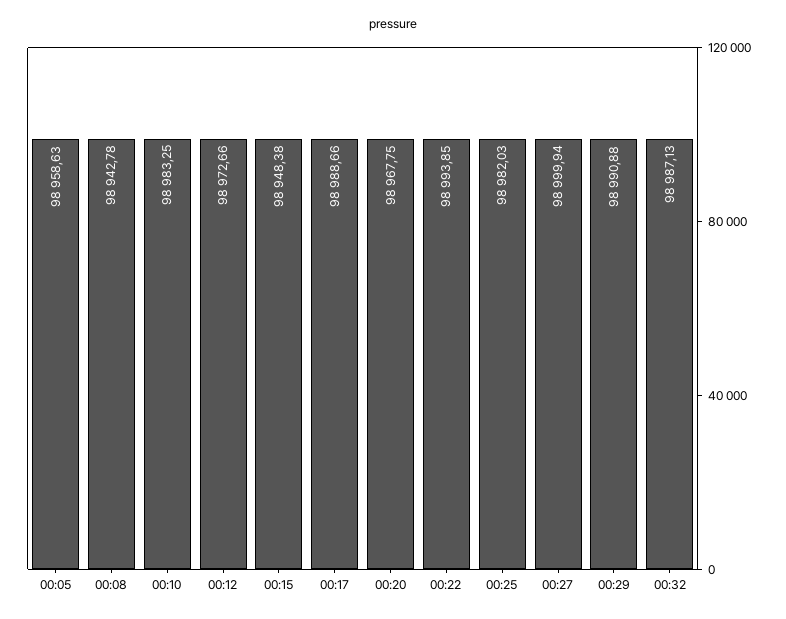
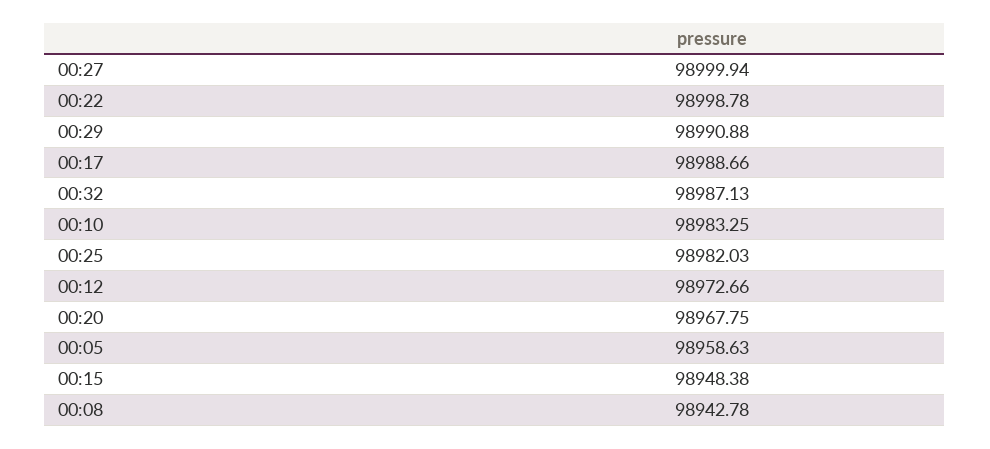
  {
    "00:05": 98958.63,
    "00:08": 98942.78,
    "00:10": 98983.25,
    "00:12": 98972.66,
    "00:15": 98948.38,
    "00:17": 98988.66,
    "00:20": 98967.75,
-   "00:22": 98993.85,
+   "00:22": 98998.78,
    "00:25": 98982.03,
    "00:27": 98999.94,
    "00:29": 98990.88,
    "00:32": 98987.13
  }

